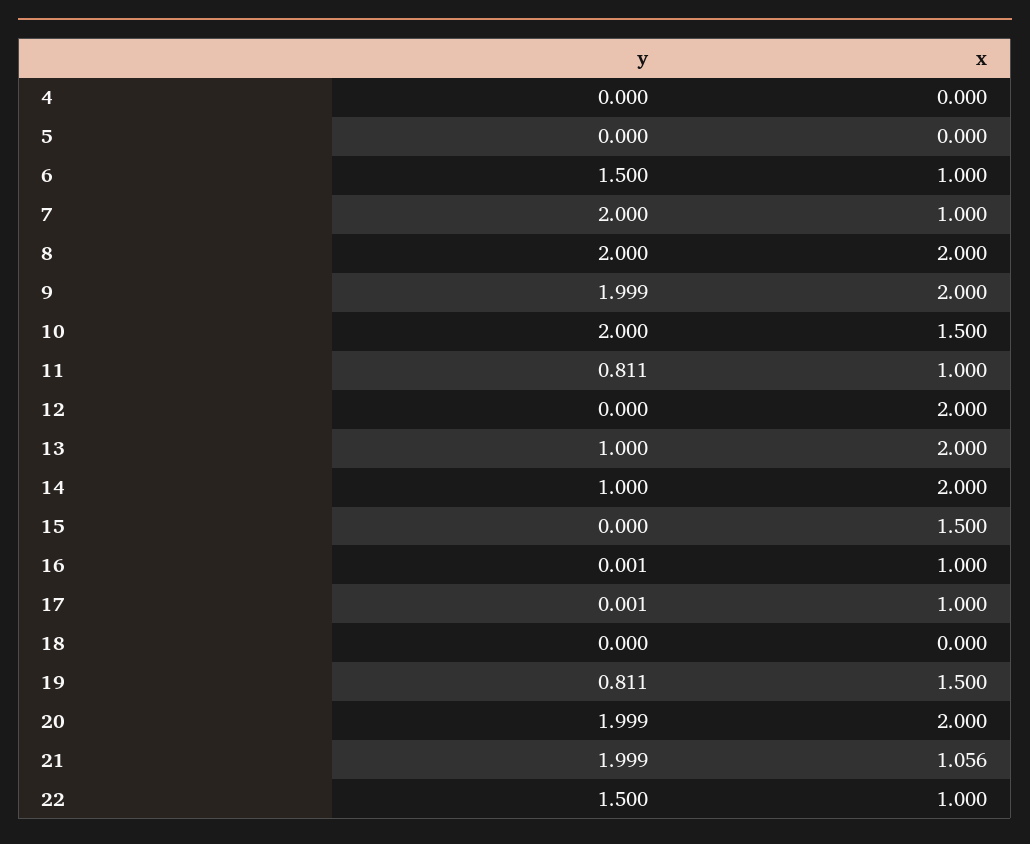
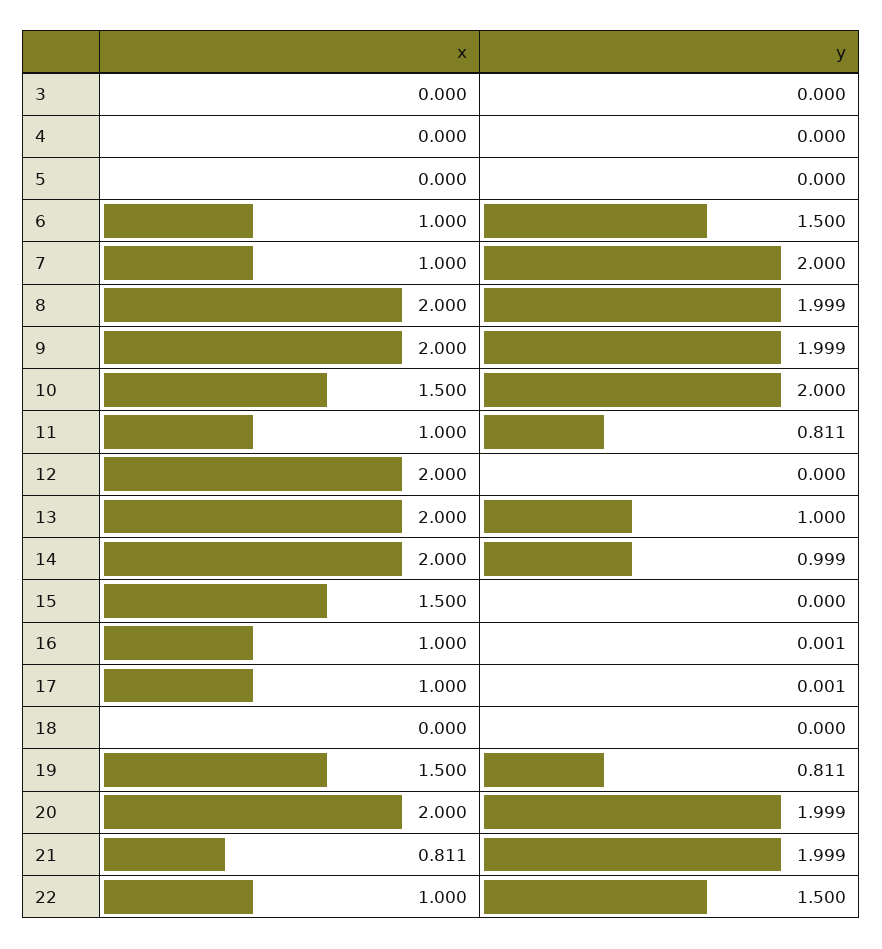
  {
    "y": {
      "4": 0,
      "5": 0,
      "6": 1.5,
      "7": 2,
-     "8": 2,
+     "8": 1.999,
      "9": 1.999,
      "10": 2,
      "11": 0.811,
      "12": 0,
      "13": 1,
-     "14": 1,
+     "14": 0.999,
      "15": 0,
      "16": 0.001,
      "17": 0.001,
      "18": 0,
      "19": 0.811,
      "20": 1.999,
      "21": 1.999,
-     "22": 1.5
+     "22": 1.5,
+     "3": 0
    },
    "x": {
      "4": 0,
      "5": 0,
      "6": 1,
      "7": 1,
      "8": 2,
      "9": 2,
      "10": 1.5,
      "11": 1,
      "12": 2,
      "13": 2,
      "14": 2,
      "15": 1.5,
      "16": 1,
      "17": 1,
      "18": 0,
      "19": 1.5,
      "20": 2,
-     "21": 1.056,
+     "21": 0.811,
-     "22": 1
+     "22": 1,
+     "3": 0
    }
  }

